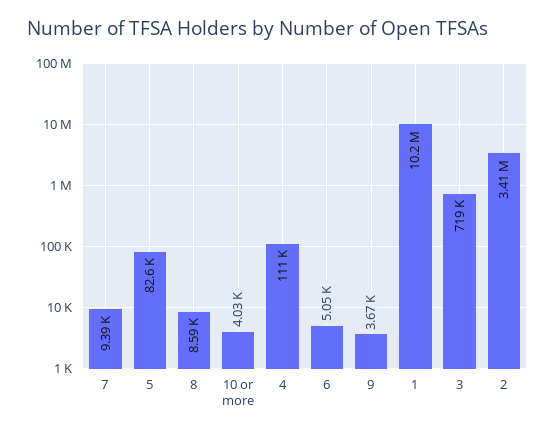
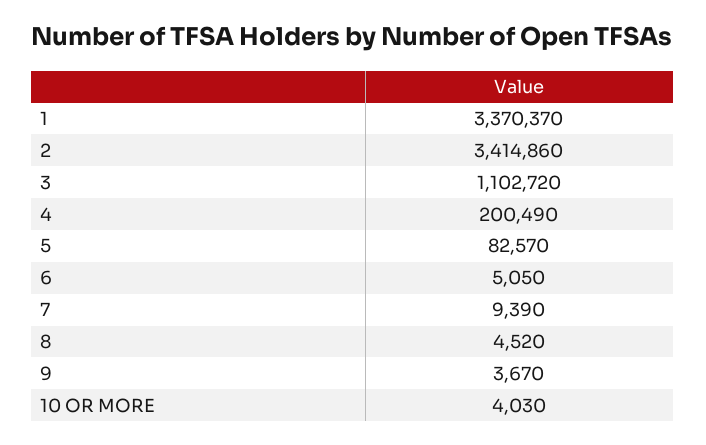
  {
    "7": 9390,
    "5": 82570,
-   "8": 8590,
+   "8": 4520,
    "10 or more": 4030,
-   "4": 111000,
+   "4": 200490,
    "6": 5050,
    "9": 3670,
-   "1": 10200000,
+   "1": 3370370,
-   "3": 719000,
+   "3": 1102720,
    "2": 3414860
  }

